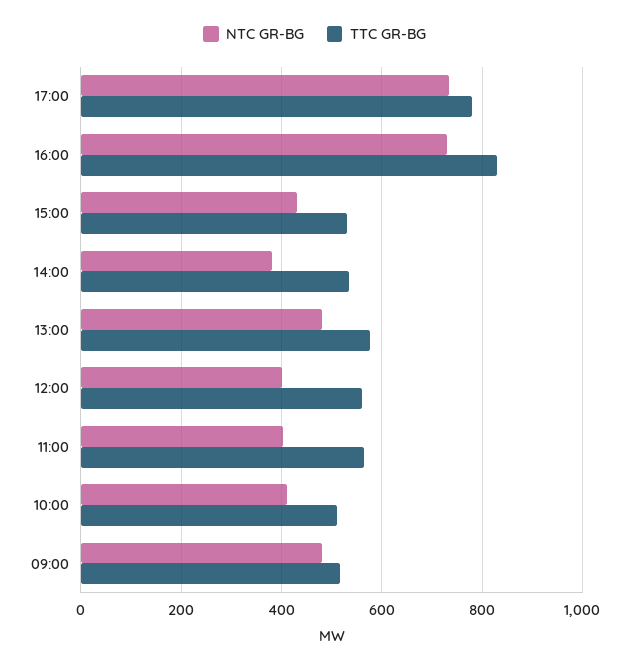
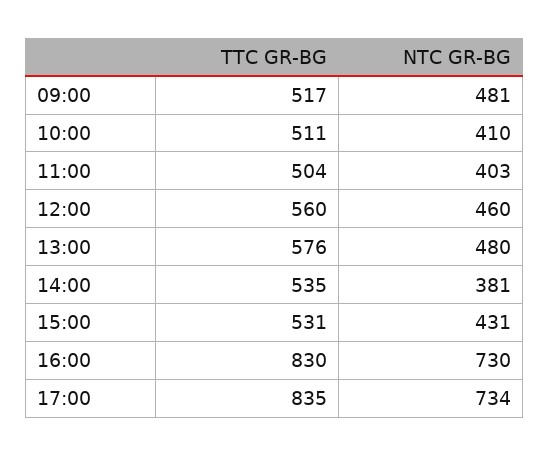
  {
    "NTC GR-BG": {
      "17:00": 734,
      "16:00": 730,
      "15:00": 431,
      "14:00": 381,
      "13:00": 480,
-     "12:00": 400,
+     "12:00": 460,
      "11:00": 403,
      "10:00": 410,
      "09:00": 481
    },
    "TTC GR-BG": {
-     "17:00": 780,
+     "17:00": 835,
      "16:00": 830,
      "15:00": 531,
      "14:00": 535,
      "13:00": 576,
      "12:00": 560,
-     "11:00": 560,
+     "11:00": 504,
      "10:00": 511,
      "09:00": 517
    }
  }

